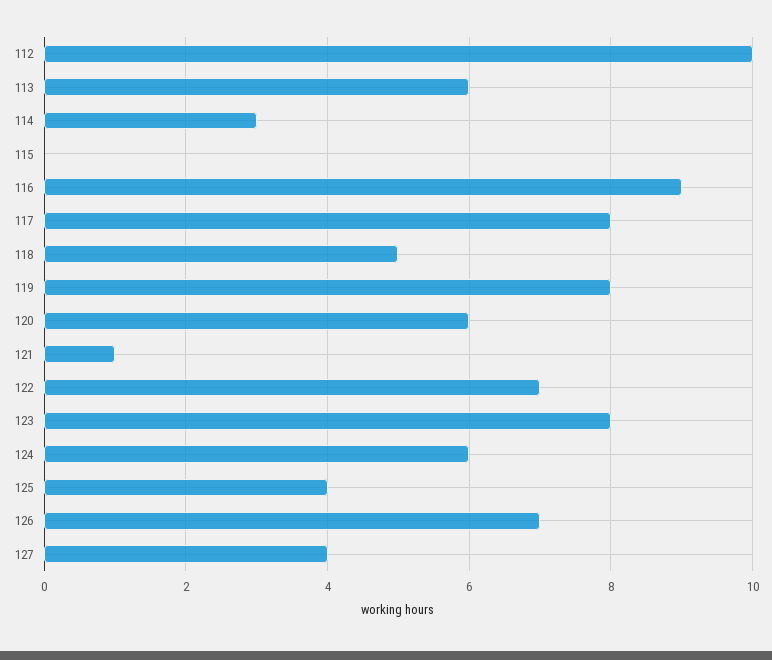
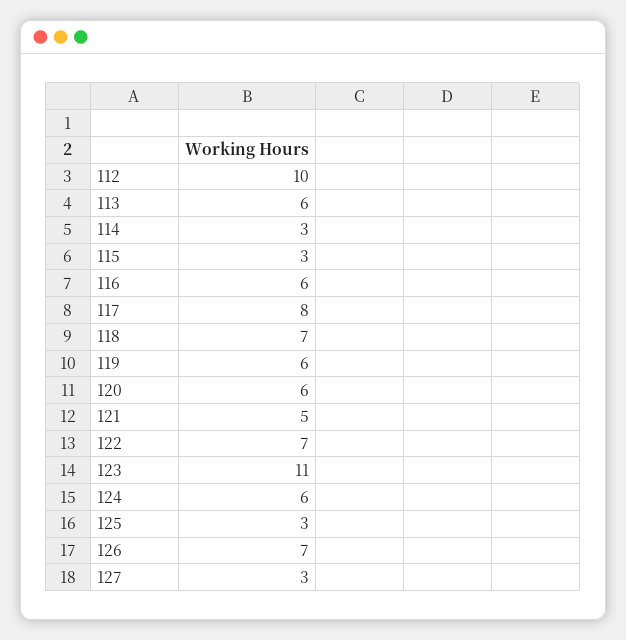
  {
    "112": 10,
    "113": 6,
    "114": 3,
-   "115": 0,
+   "115": 3,
-   "116": 9,
+   "116": 6,
    "117": 8,
-   "118": 5,
+   "118": 7,
-   "119": 8,
+   "119": 6,
    "120": 6,
-   "121": 1,
+   "121": 5,
    "122": 7,
-   "123": 8,
+   "123": 11,
    "124": 6,
-   "125": 4,
+   "125": 3,
    "126": 7,
-   "127": 4
+   "127": 3
  }

